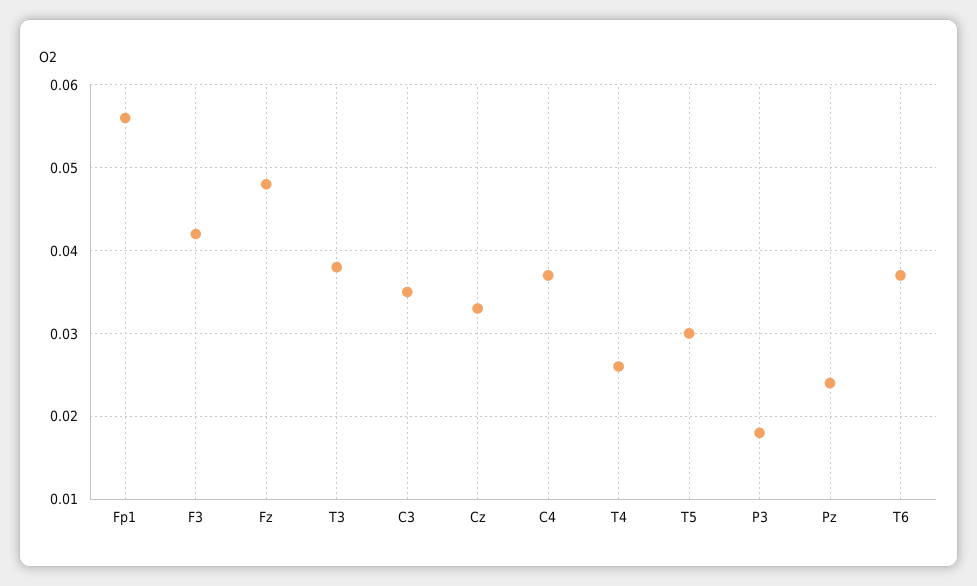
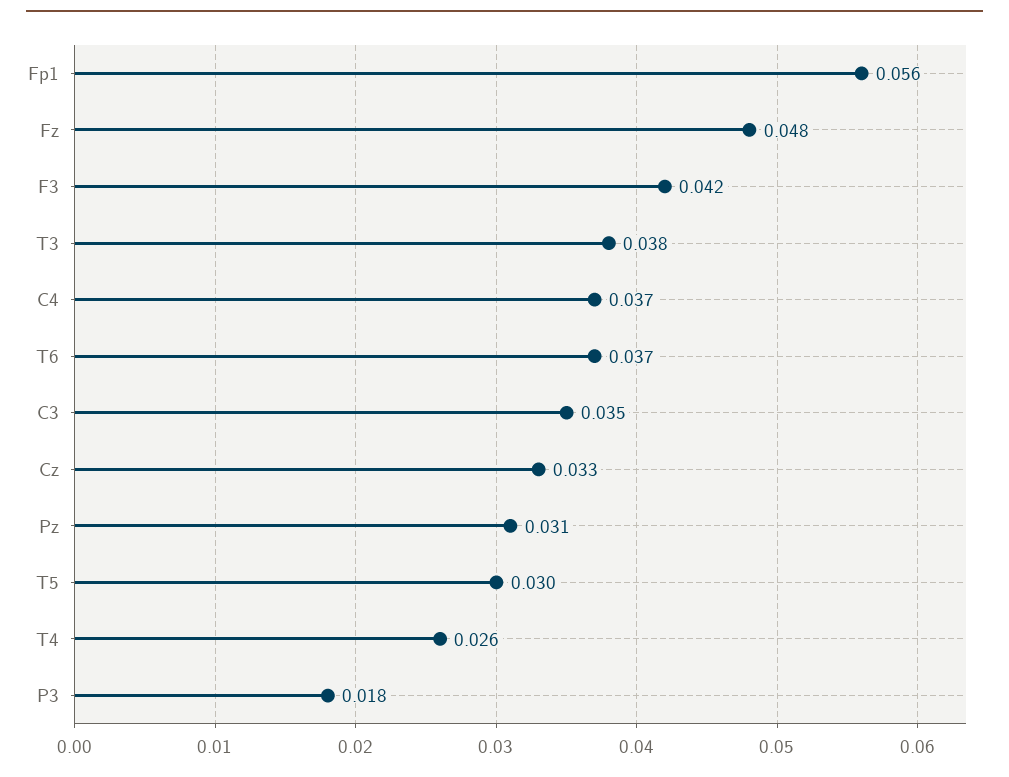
  {
    "Fp1": 0.056,
    "F3": 0.042,
    "Fz": 0.048,
    "T3": 0.038,
    "C3": 0.035,
    "Cz": 0.033,
    "C4": 0.037,
    "T4": 0.026,
    "T5": 0.03,
    "P3": 0.018,
-   "Pz": 0.024,
+   "Pz": 0.031,
    "T6": 0.037
  }

